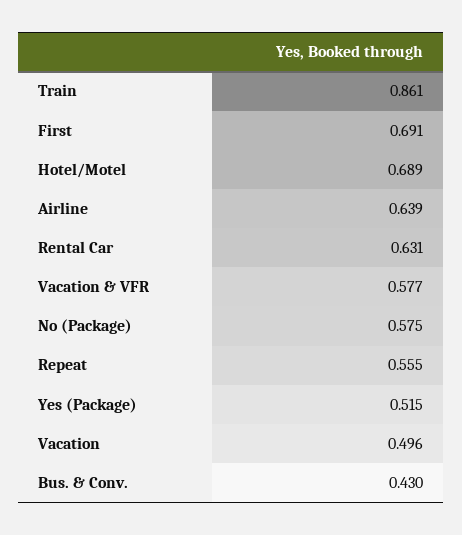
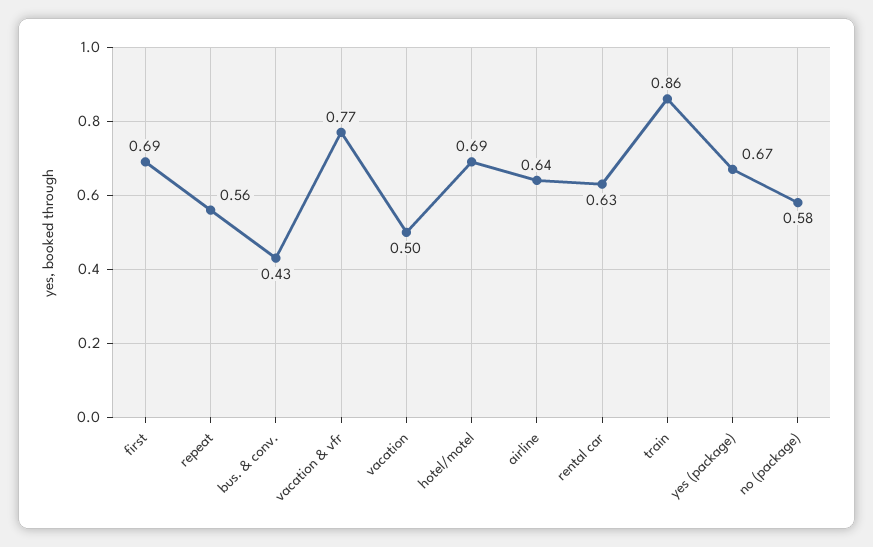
  {
    "Train": 0.861,
    "First": 0.691,
    "Hotel/Motel": 0.689,
    "Airline": 0.639,
    "Rental Car": 0.631,
-   "Vacation & VFR": 0.577,
+   "Vacation & VFR": 0.77,
    "No (Package)": 0.575,
    "Repeat": 0.555,
-   "Yes (Package)": 0.515,
+   "Yes (Package)": 0.67,
    "Vacation": 0.496,
    "Bus. & Conv.": 0.43
  }

